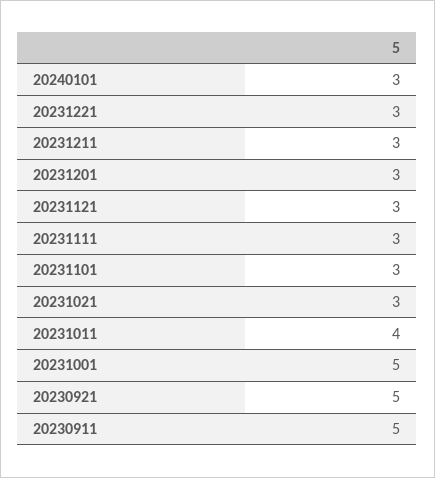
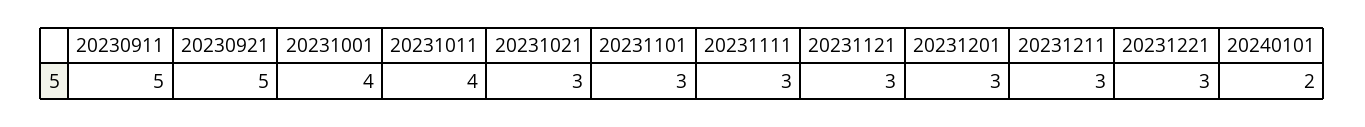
  {
-   "20240101": 3,
+   "20240101": 2,
    "20231221": 3,
    "20231211": 3,
    "20231201": 3,
    "20231121": 3,
    "20231111": 3,
    "20231101": 3,
    "20231021": 3,
    "20231011": 4,
-   "20231001": 5,
+   "20231001": 4,
    "20230921": 5,
    "20230911": 5
  }

